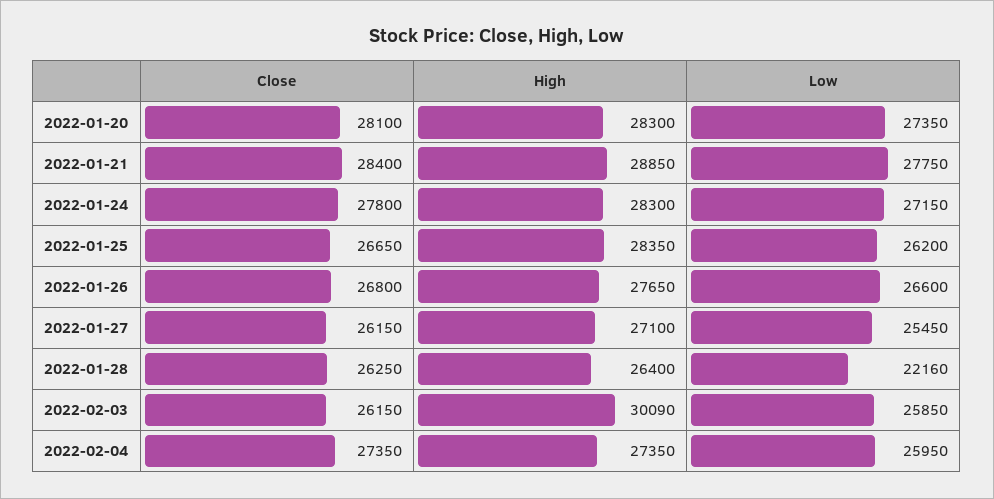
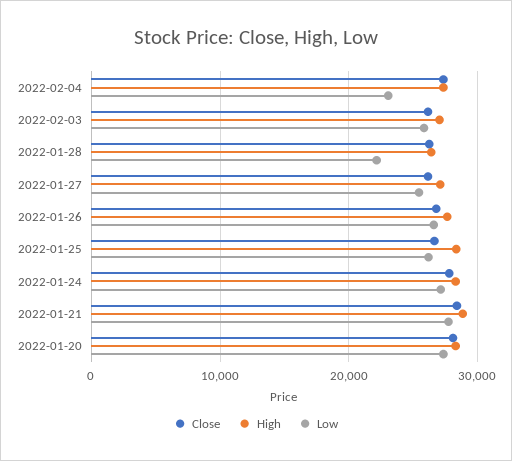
  {
    "Close": {
      "2022-01-20": 28100,
      "2022-01-21": 28400,
      "2022-01-24": 27800,
      "2022-01-25": 26650,
      "2022-01-26": 26800,
      "2022-01-27": 26150,
      "2022-01-28": 26250,
      "2022-02-03": 26150,
      "2022-02-04": 27350
    },
    "High": {
      "2022-01-20": 28300,
      "2022-01-21": 28850,
      "2022-01-24": 28300,
      "2022-01-25": 28350,
      "2022-01-26": 27650,
      "2022-01-27": 27100,
      "2022-01-28": 26400,
-     "2022-02-03": 30090,
+     "2022-02-03": 27000,
      "2022-02-04": 27350
    },
    "Low": {
      "2022-01-20": 27350,
      "2022-01-21": 27750,
      "2022-01-24": 27150,
      "2022-01-25": 26200,
      "2022-01-26": 26600,
      "2022-01-27": 25450,
      "2022-01-28": 22160,
      "2022-02-03": 25850,
-     "2022-02-04": 25950
+     "2022-02-04": 23000
    }
  }

